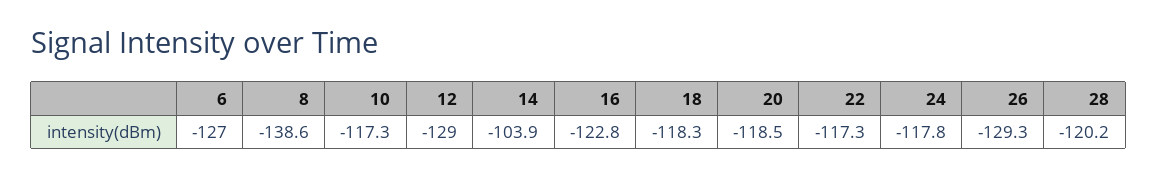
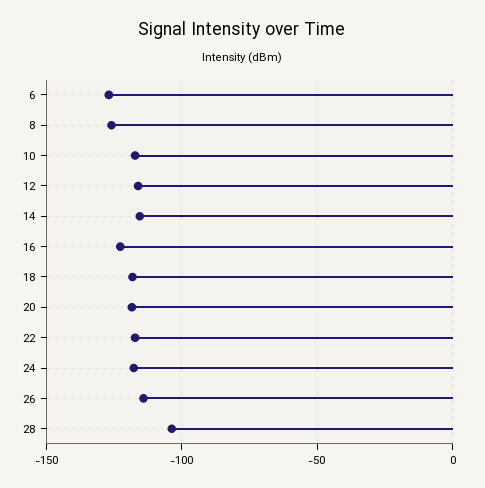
  {
    "6": -127,
-   "8": -138.6,
+   "8": -125,
    "10": -117.3,
-   "12": -129,
+   "12": -115,
-   "14": -103.9,
+   "14": -115,
    "16": -122.8,
    "18": -118.3,
    "20": -118.5,
    "22": -117.3,
    "24": -117.8,
-   "26": -129.3,
+   "26": -115,
-   "28": -120.2
+   "28": -105
  }

